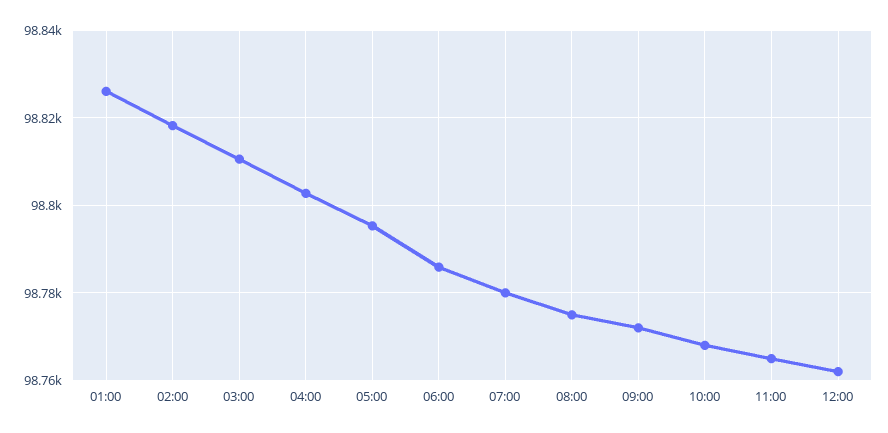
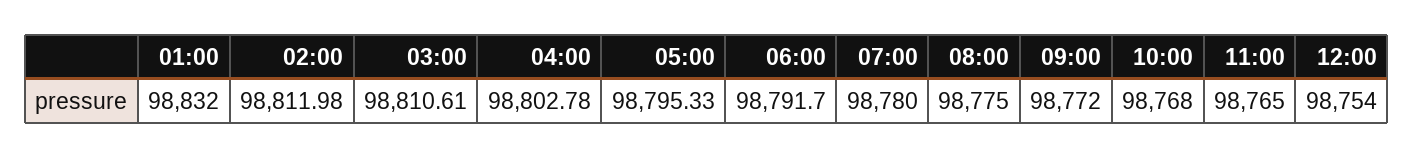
  {
-   "01:00": 98826,
+   "01:00": 98832,
-   "02:00": 98818,
+   "02:00": 98811.98,
    "03:00": 98810.61,
    "04:00": 98802.78,
    "05:00": 98795.33,
-   "06:00": 98786,
+   "06:00": 98791.7,
    "07:00": 98780,
    "08:00": 98775,
    "09:00": 98772,
    "10:00": 98768,
    "11:00": 98765,
-   "12:00": 98762
+   "12:00": 98754
  }

